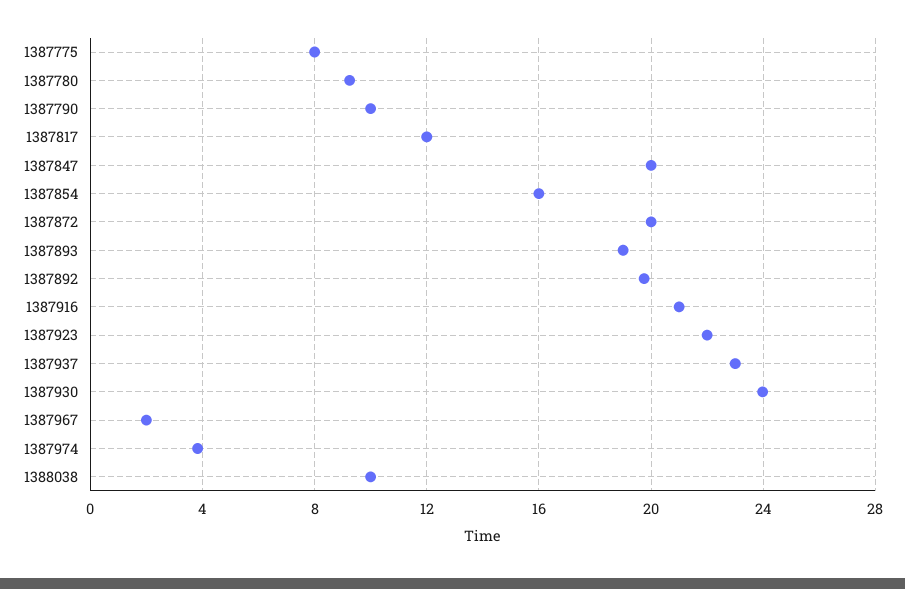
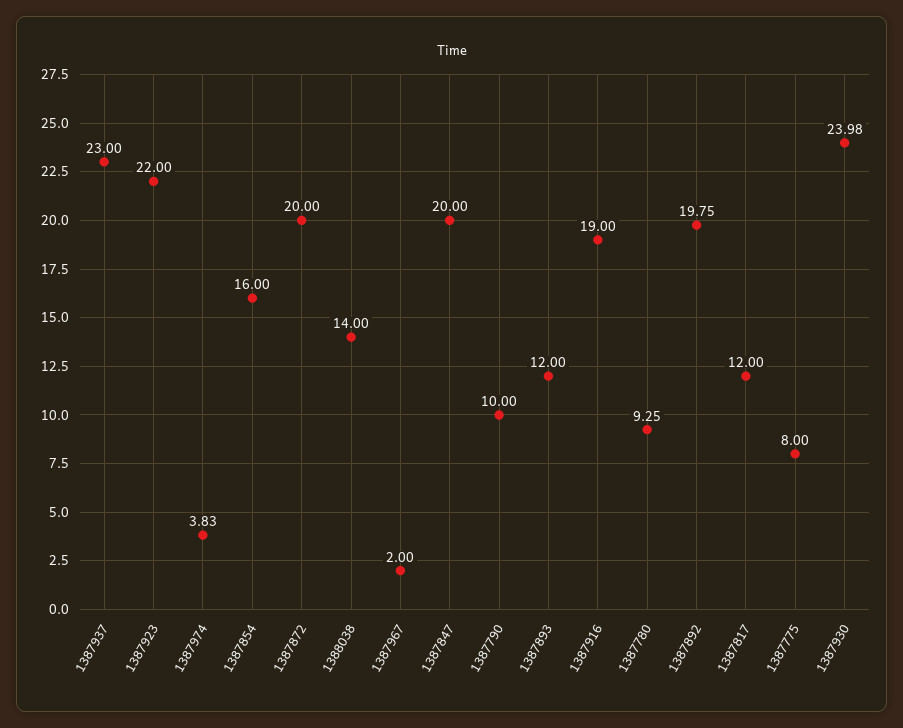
  {
    "1387775": 8,
    "1387780": 9.25,
    "1387790": 10,
    "1387817": 12,
    "1387847": 20,
    "1387854": 16,
    "1387872": 20,
-   "1387893": 19,
+   "1387893": 12,
    "1387892": 19.75,
-   "1387916": 21,
+   "1387916": 19,
    "1387923": 22,
    "1387937": 23,
    "1387930": 23.98,
    "1387967": 2,
    "1387974": 3.83,
-   "1388038": 10
+   "1388038": 14
  }

